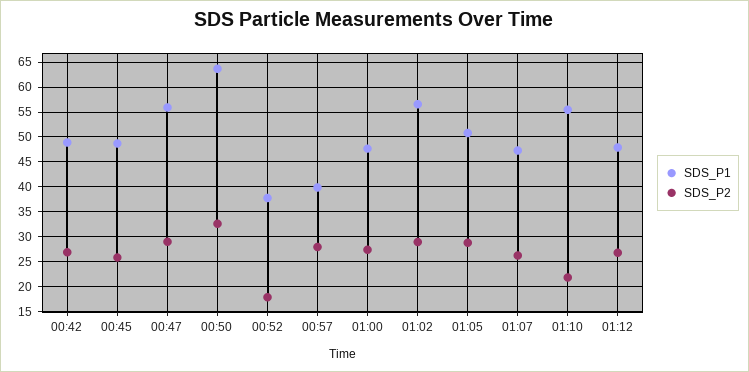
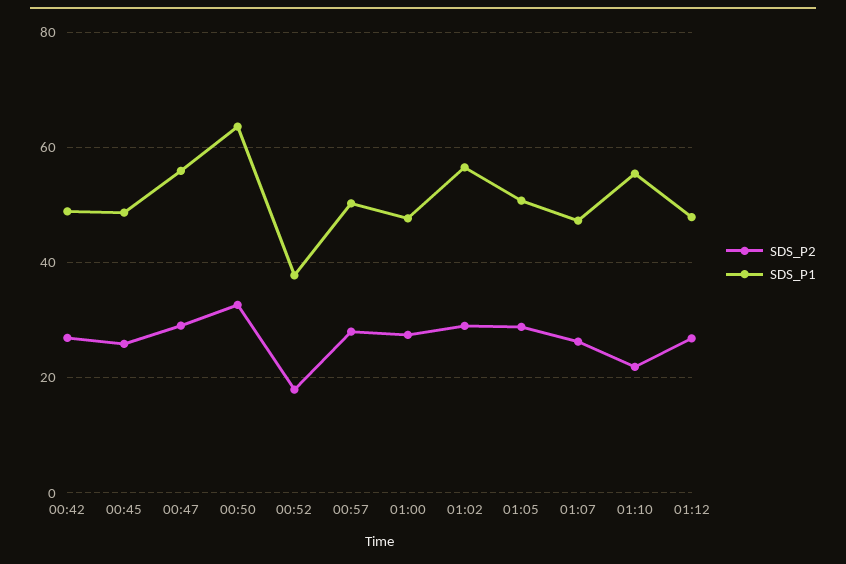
  {
    "SDS_P1": {
      "00:42": 48,
      "00:45": 48,
      "00:47": 56,
      "00:50": 64,
      "00:52": 38,
-     "00:57": 40,
+     "00:57": 50,
      "01:00": 48,
      "01:02": 56,
      "01:05": 50,
      "01:07": 48,
      "01:10": 56,
      "01:12": 48
    },
    "SDS_P2": {
      "00:42": 26,
      "00:45": 26,
      "00:47": 30,
      "00:50": 32,
      "00:52": 18,
      "00:57": 28,
      "01:00": 28,
      "01:02": 28,
      "01:05": 28,
      "01:07": 26,
      "01:10": 22,
      "01:12": 26
    }
  }

